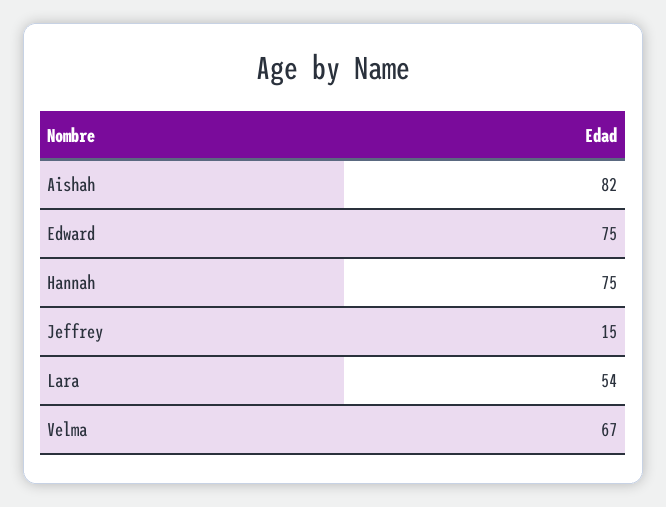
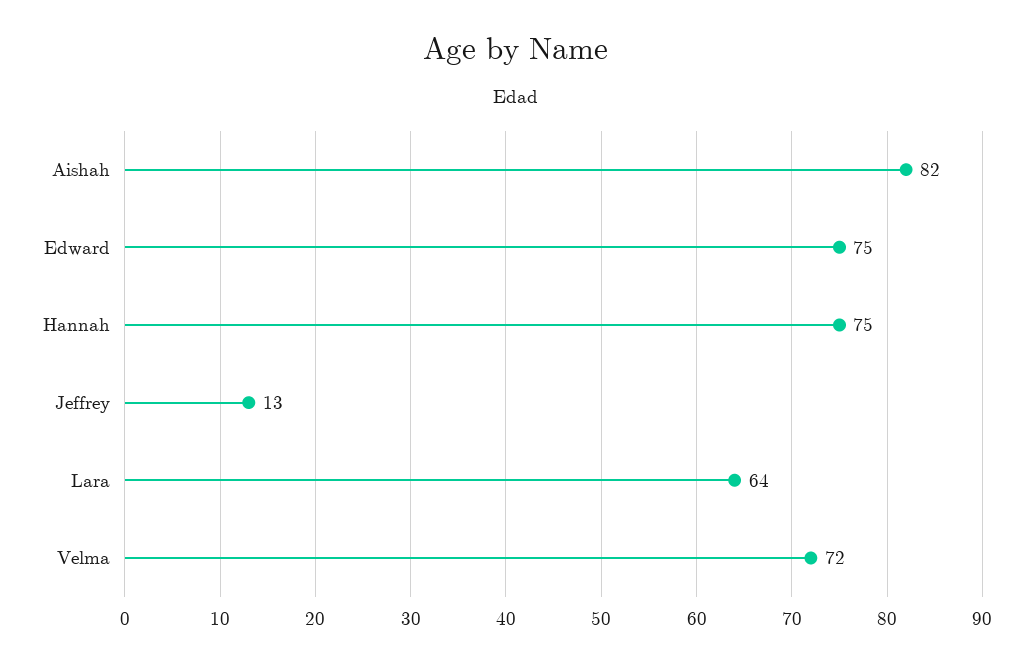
  {
    "Aishah": 82,
    "Edward": 75,
    "Hannah": 75,
-   "Jeffrey": 15,
+   "Jeffrey": 13,
-   "Lara": 54,
+   "Lara": 64,
-   "Velma": 67
+   "Velma": 72
  }

